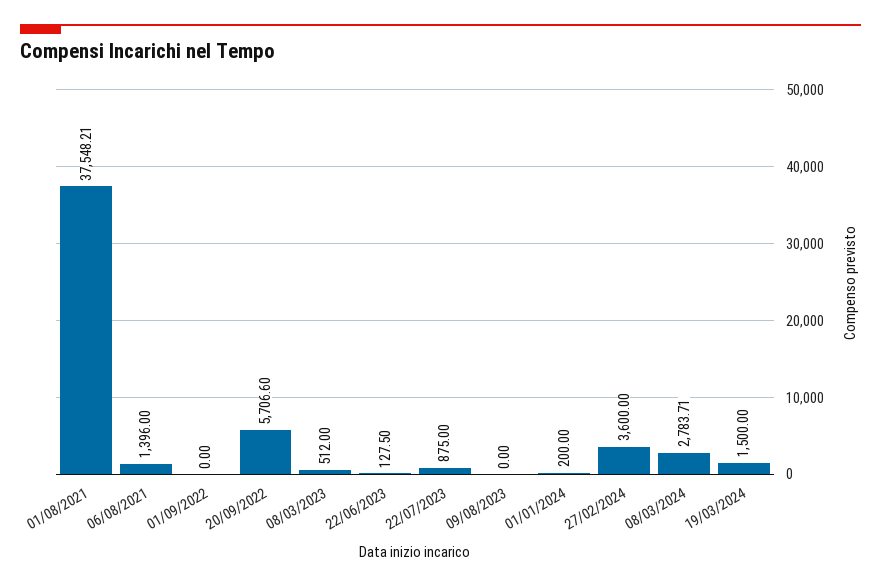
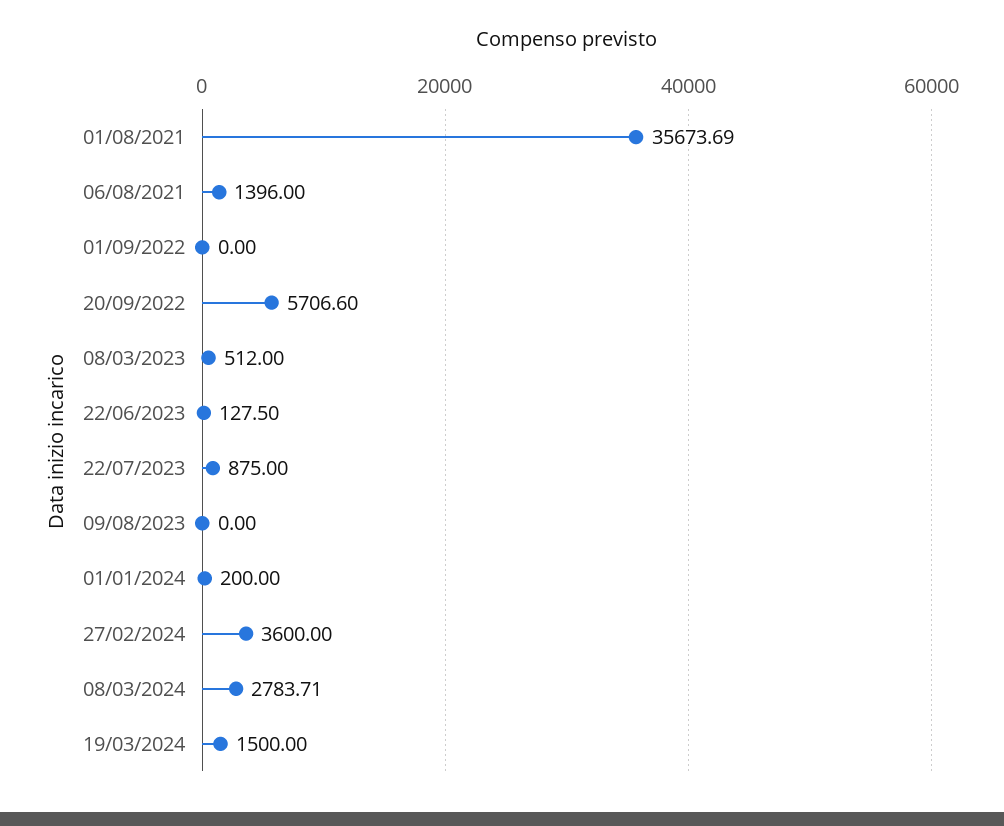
  {
-   "01/08/2021": 37548.21,
+   "01/08/2021": 35673.69,
    "06/08/2021": 1396,
    "01/09/2022": 0,
    "20/09/2022": 5706.6,
    "08/03/2023": 512,
    "22/06/2023": 127.5,
    "22/07/2023": 875,
    "09/08/2023": 0,
    "01/01/2024": 200,
    "27/02/2024": 3600,
    "08/03/2024": 2783.71,
    "19/03/2024": 1500
  }

